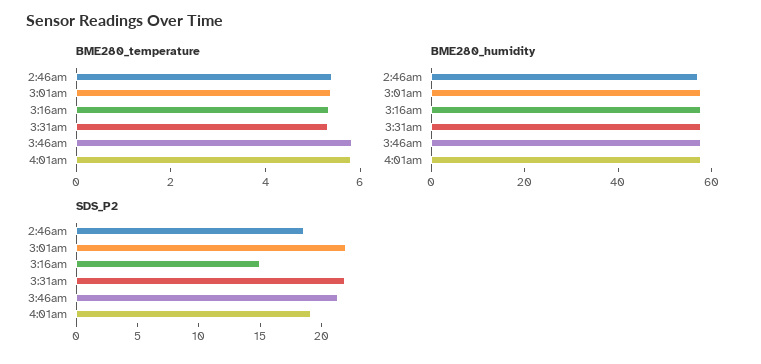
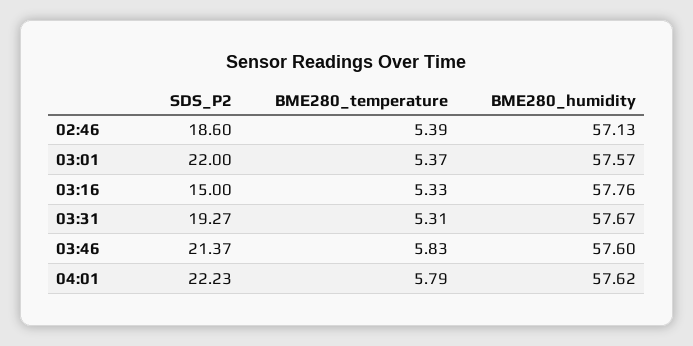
  {
    "BME280_temperature": {
      "2:46am": 5.39,
      "3:01am": 5.37,
      "3:16am": 5.33,
      "3:31am": 5.31,
      "3:46am": 5.83,
      "4:01am": 5.79
    },
    "BME280_humidity": {
      "2:46am": 57.13,
      "3:01am": 57.57,
      "3:16am": 57.76,
      "3:31am": 57.67,
      "3:46am": 57.6,
      "4:01am": 57.62
    },
    "SDS_P2": {
      "2:46am": 18.6,
      "3:01am": 22,
      "3:16am": 15,
-     "3:31am": 22,
+     "3:31am": 19.27,
      "3:46am": 21.37,
-     "4:01am": 19
+     "4:01am": 22.23
    }
  }

